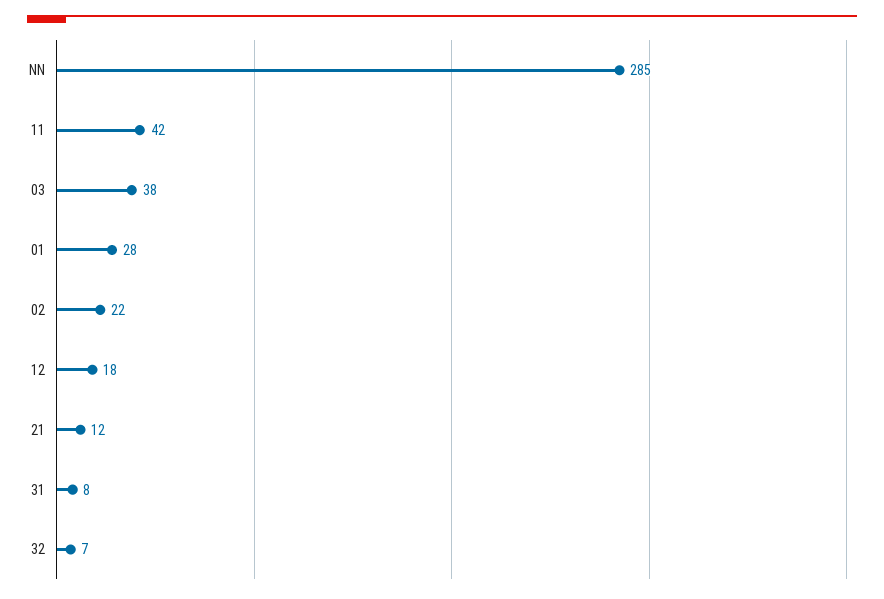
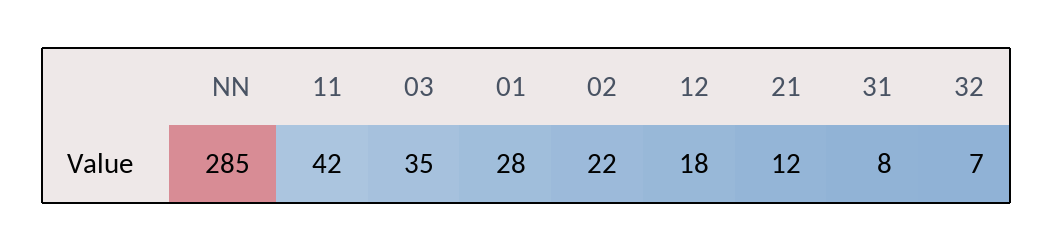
  {
    "NN": 285,
    "11": 42,
-   "03": 38,
+   "03": 35,
    "01": 28,
    "02": 22,
    "12": 18,
    "21": 12,
    "31": 8,
    "32": 7
  }

